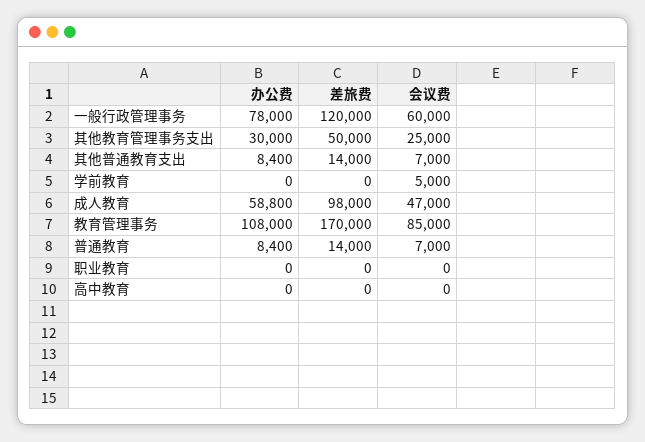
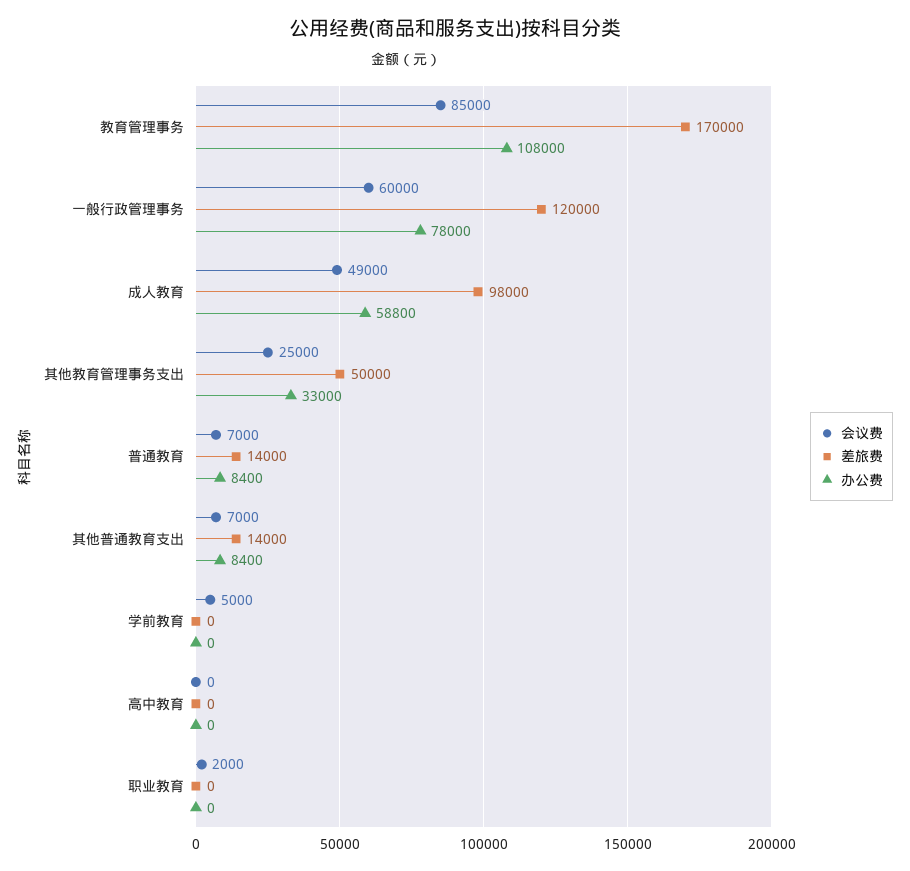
  {
    "办公费": {
      "一般行政管理事务": 78000,
-     "其他教育管理事务支出": 30000,
+     "其他教育管理事务支出": 33000,
      "其他普通教育支出": 8400,
      "学前教育": 0,
      "成人教育": 58800,
      "教育管理事务": 108000,
      "普通教育": 8400,
      "职业教育": 0,
      "高中教育": 0
    },
    "差旅费": {
      "一般行政管理事务": 120000,
      "其他教育管理事务支出": 50000,
      "其他普通教育支出": 14000,
      "学前教育": 0,
      "成人教育": 98000,
      "教育管理事务": 170000,
      "普通教育": 14000,
      "职业教育": 0,
      "高中教育": 0
    },
    "会议费": {
      "一般行政管理事务": 60000,
      "其他教育管理事务支出": 25000,
      "其他普通教育支出": 7000,
      "学前教育": 5000,
-     "成人教育": 47000,
+     "成人教育": 49000,
      "教育管理事务": 85000,
      "普通教育": 7000,
-     "职业教育": 0,
+     "职业教育": 2000,
      "高中教育": 0
    }
  }

